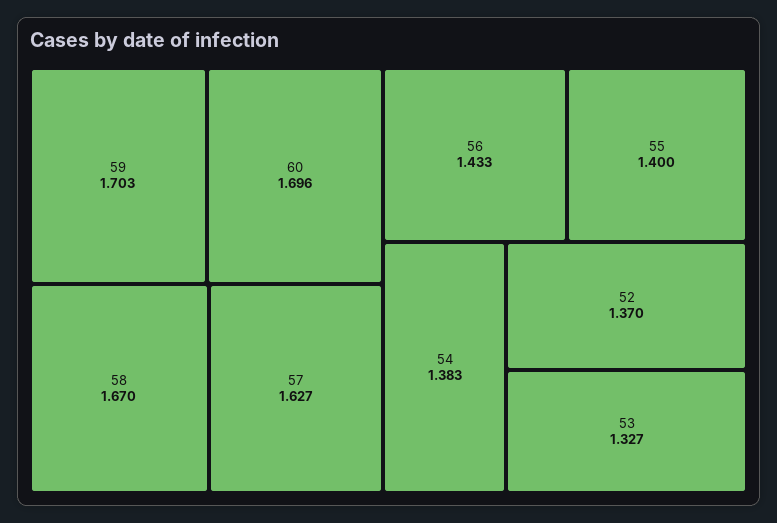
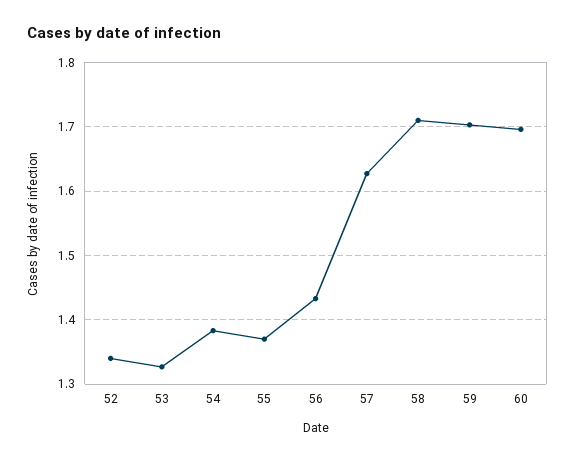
  {
    "59": 1.703,
    "60": 1.696,
-   "58": 1.67,
+   "58": 1.71,
    "57": 1.627,
    "56": 1.433,
-   "55": 1.4,
+   "55": 1.37,
    "54": 1.383,
-   "52": 1.37,
+   "52": 1.34,
    "53": 1.327
  }

